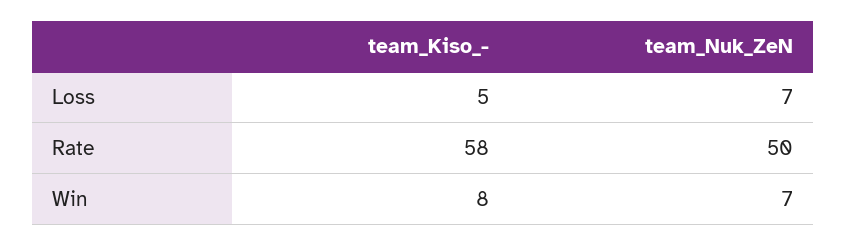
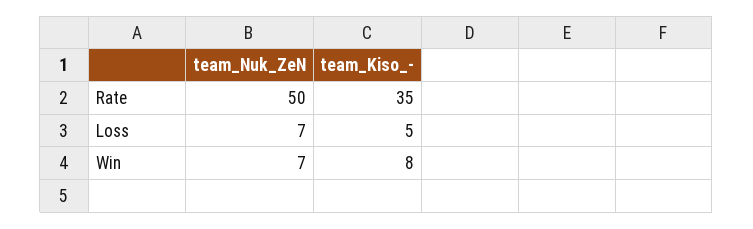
  {
    "team_Kiso_-": {
      "Loss": 5,
-     "Rate": 58,
+     "Rate": 35,
      "Win": 8
    },
    "team_Nuk_ZeN": {
      "Loss": 7,
      "Rate": 50,
      "Win": 7
    }
  }

